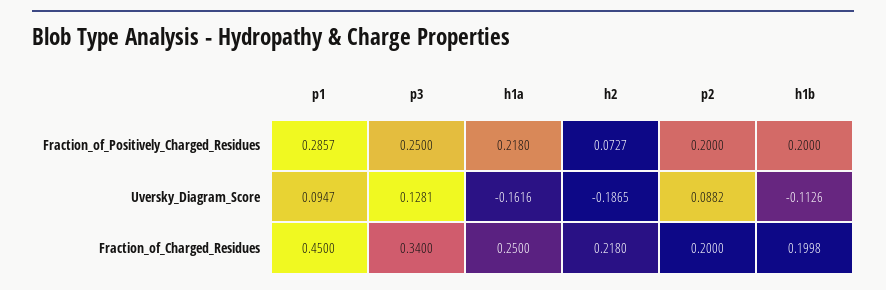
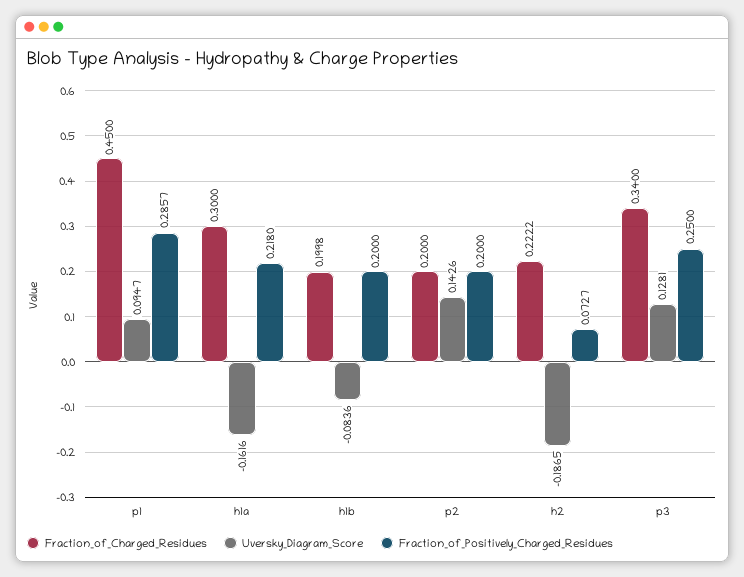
  {
    "Fraction_of_Positively_Charged_Residues": {
      "p1": 0.2857,
      "p3": 0.25,
      "h1a": 0.218,
      "h2": 0.0727,
      "p2": 0.2,
      "h1b": 0.2
    },
    "Uversky_Diagram_Score": {
      "p1": 0.0947,
      "p3": 0.1281,
      "h1a": -0.1616,
      "h2": -0.1865,
-     "p2": 0.0882,
+     "p2": 0.1426,
-     "h1b": -0.1126
+     "h1b": -0.0836
    },
    "Fraction_of_Charged_Residues": {
      "p1": 0.45,
      "p3": 0.34,
-     "h1a": 0.25,
+     "h1a": 0.3,
-     "h2": 0.218,
+     "h2": 0.2222,
      "p2": 0.2,
      "h1b": 0.1998
    }
  }

